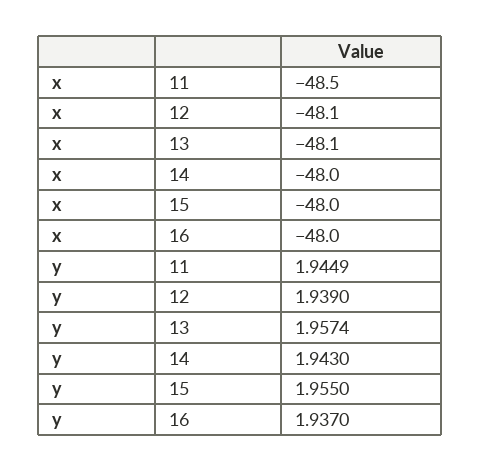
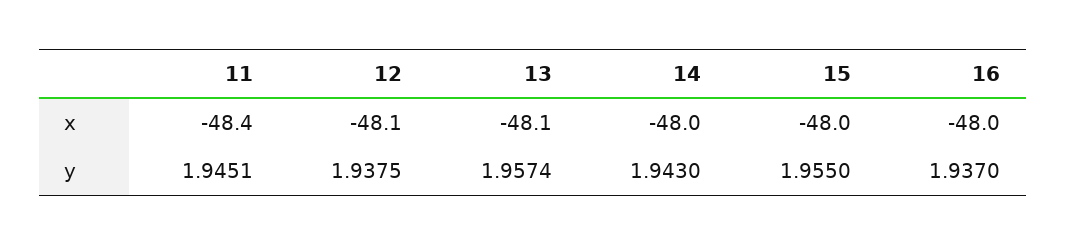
  {
    "x": {
-     "11": -48.5,
+     "11": -48.4,
      "12": -48.1,
      "13": -48.1,
      "14": -48,
      "15": -48,
      "16": -48
    },
    "y": {
-     "11": 1.9449,
+     "11": 1.9451,
-     "12": 1.939,
+     "12": 1.9375,
      "13": 1.9574,
      "14": 1.943,
      "15": 1.955,
      "16": 1.937
    }
  }

